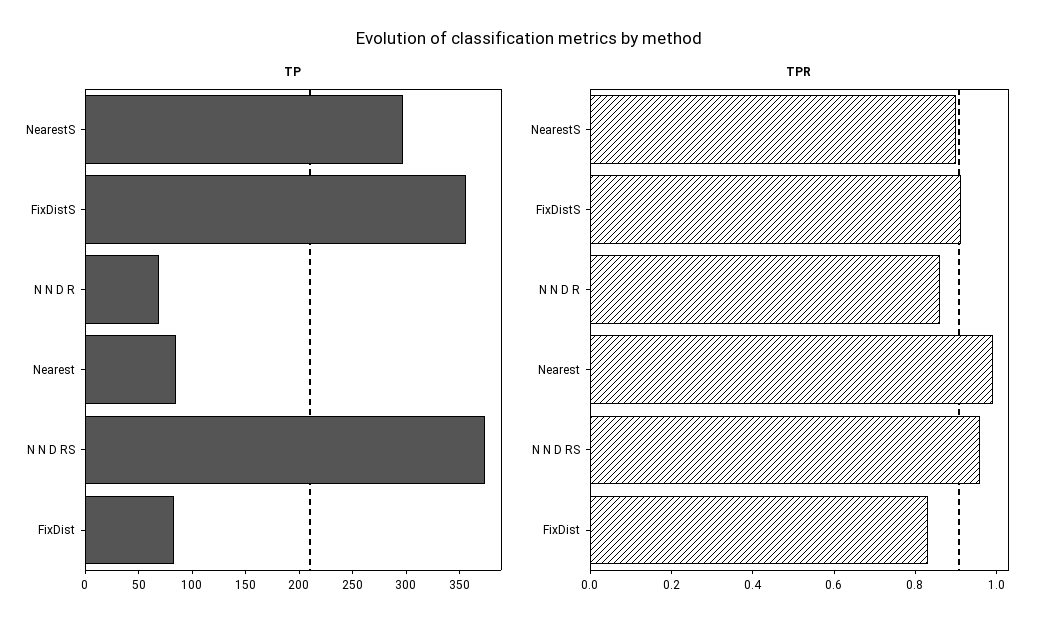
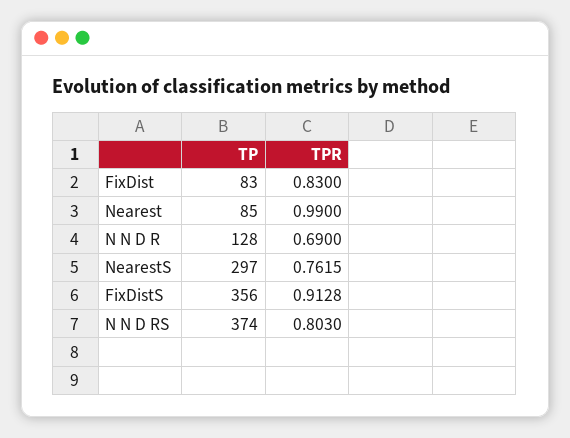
  {
    "TP": {
      "NearestS": 297,
      "FixDistS": 356,
-     "N N D R": 70,
+     "N N D R": 128,
      "Nearest": 85,
      "N N D RS": 374,
      "FixDist": 83
    },
    "TPR": {
-     "NearestS": 0.9,
+     "NearestS": 0.7615,
      "FixDistS": 0.9128,
-     "N N D R": 0.85,
+     "N N D R": 0.69,
      "Nearest": 0.99,
-     "N N D RS": 0.95,
+     "N N D RS": 0.803,
      "FixDist": 0.83
    }
  }

